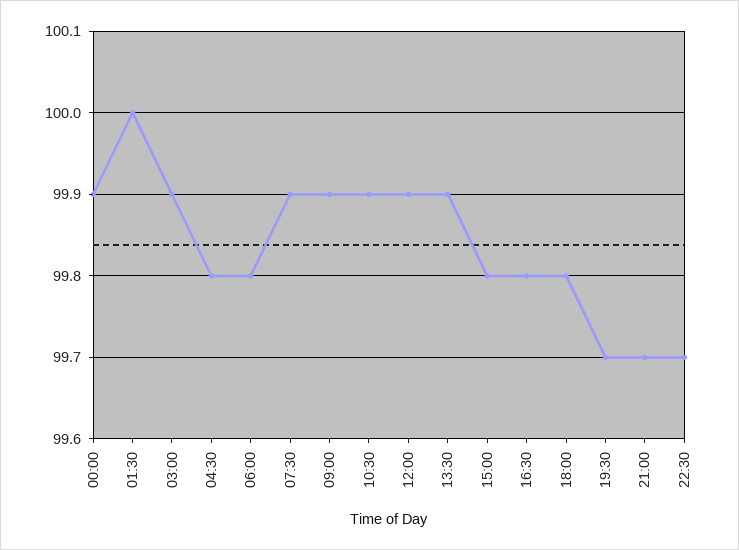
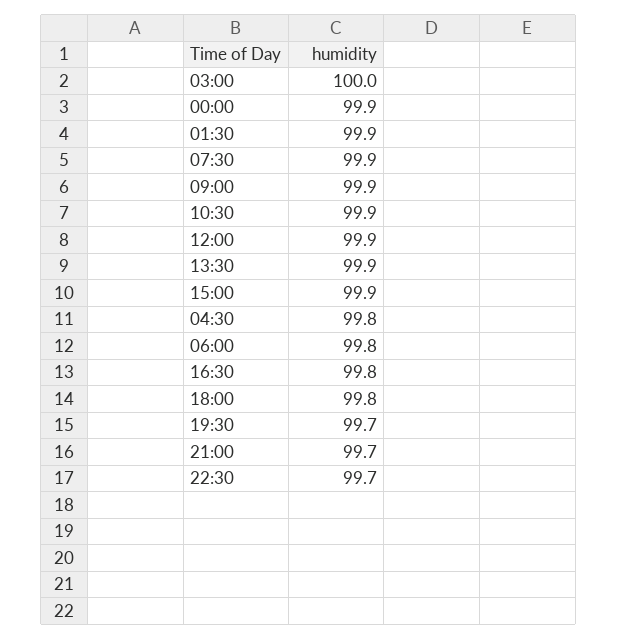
  {
    "00:00": 99.9,
-   "01:30": 100,
+   "01:30": 99.9,
-   "03:00": 99.9,
+   "03:00": 100,
    "04:30": 99.8,
    "06:00": 99.8,
    "07:30": 99.9,
    "09:00": 99.9,
    "10:30": 99.9,
    "12:00": 99.9,
    "13:30": 99.9,
-   "15:00": 99.8,
+   "15:00": 99.9,
    "16:30": 99.8,
    "18:00": 99.8,
    "19:30": 99.7,
    "21:00": 99.7,
    "22:30": 99.7
  }

